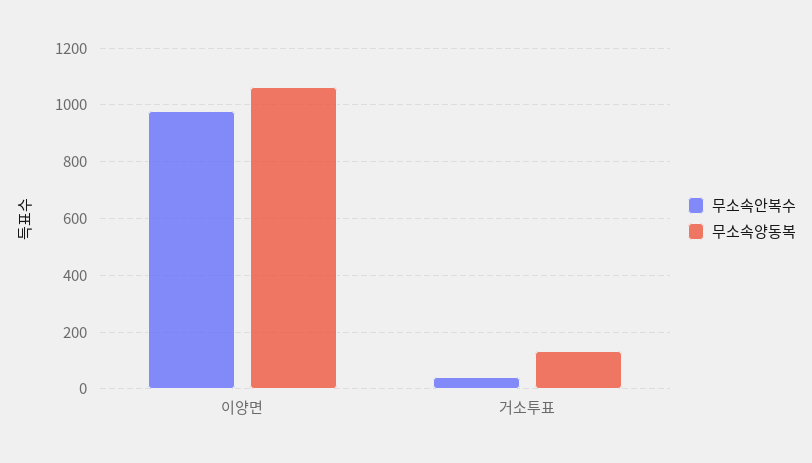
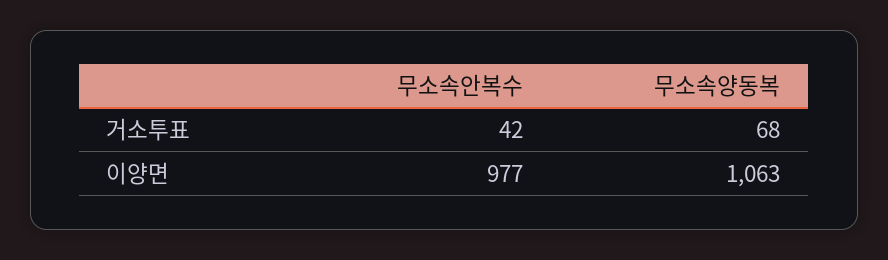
  {
    "무소속안복수": {
      "이양면": 977,
      "거소투표": 42
    },
    "무소속양동복": {
      "이양면": 1063,
-     "거소투표": 125
+     "거소투표": 68
    }
  }

